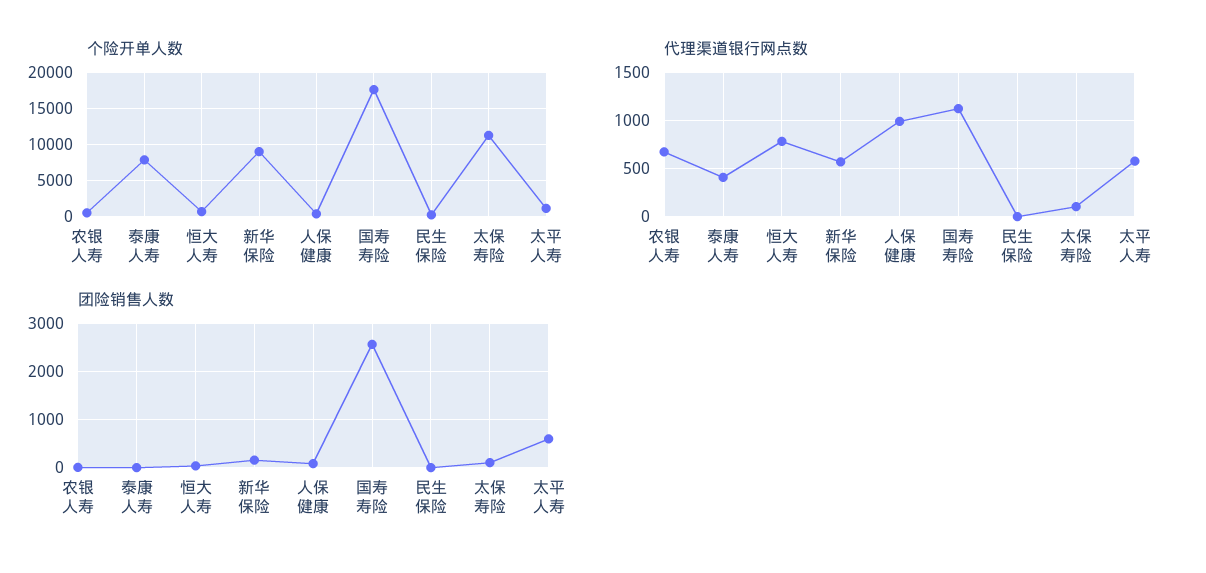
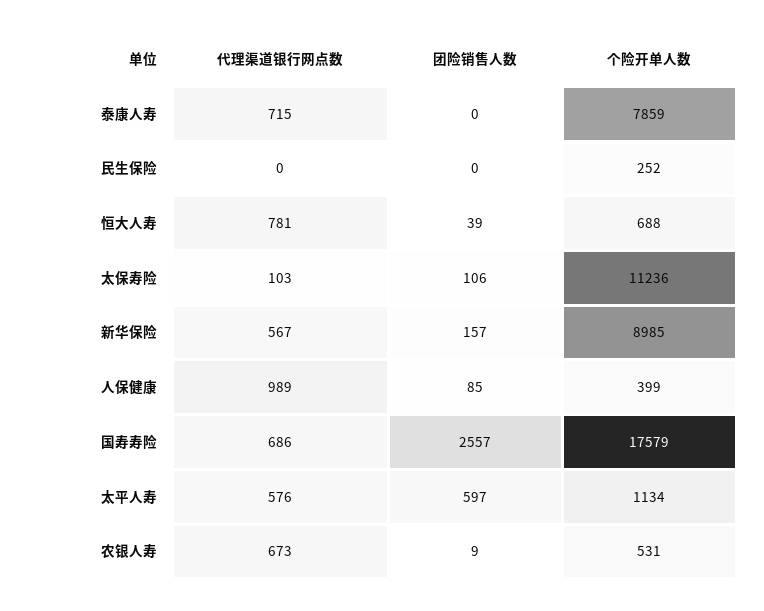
  {
    "个险开单人数": {
      "农银人寿": 531,
      "泰康人寿": 7859,
      "恒大人寿": 688,
      "新华保险": 8985,
      "人保健康": 399,
      "国寿寿险": 17579,
      "民生保险": 252,
      "太保寿险": 11236,
      "太平人寿": 1134
    },
    "代理渠道银行网点数": {
      "农银人寿": 673,
-     "泰康人寿": 400,
+     "泰康人寿": 715,
      "恒大人寿": 781,
      "新华保险": 567,
      "人保健康": 989,
-     "国寿寿险": 1100,
+     "国寿寿险": 686,
      "民生保险": 0,
      "太保寿险": 103,
      "太平人寿": 576
    },
    "团险销售人数": {
      "农银人寿": 9,
      "泰康人寿": 0,
      "恒大人寿": 39,
      "新华保险": 157,
      "人保健康": 85,
      "国寿寿险": 2557,
      "民生保险": 0,
      "太保寿险": 106,
      "太平人寿": 597
    }
  }

